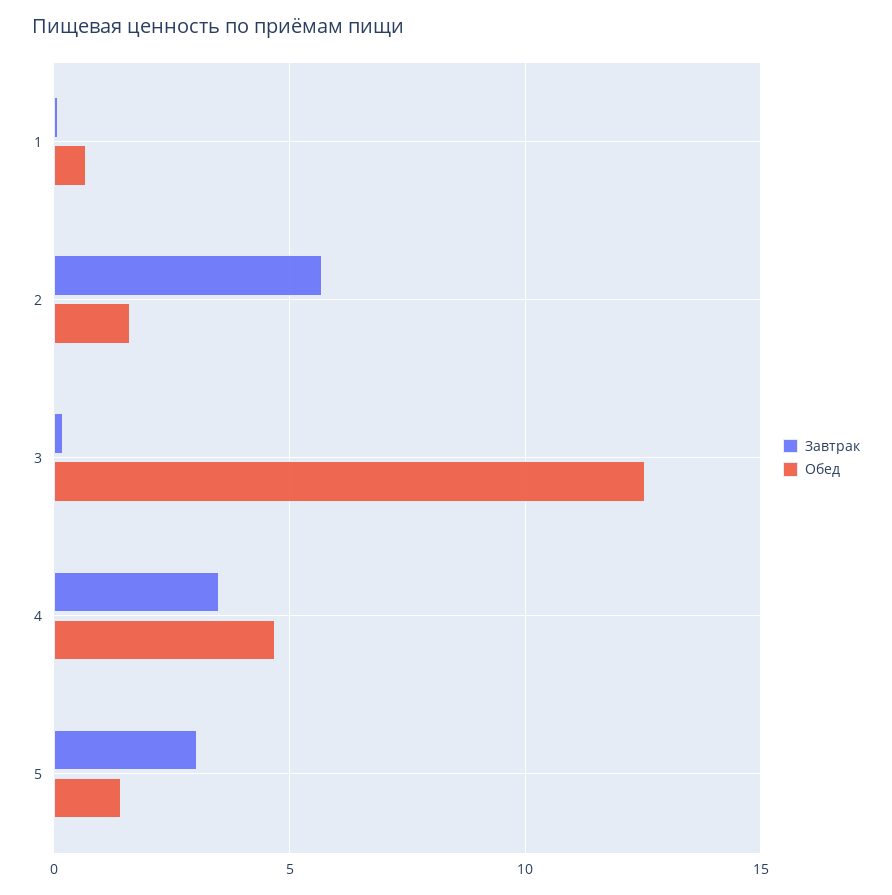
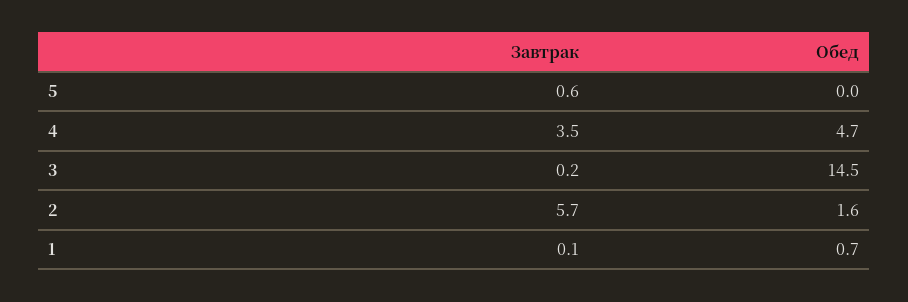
  {
    "Завтрак": {
      "1": 0.1,
      "2": 5.7,
      "3": 0.2,
      "4": 3.5,
-     "5": 3
+     "5": 0.6
    },
    "Обед": {
      "1": 0.7,
      "2": 1.6,
-     "3": 12.5,
+     "3": 14.5,
      "4": 4.7,
-     "5": 1.5
+     "5": 0
    }
  }

